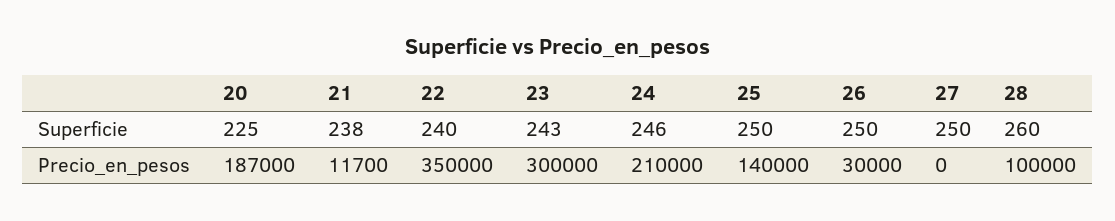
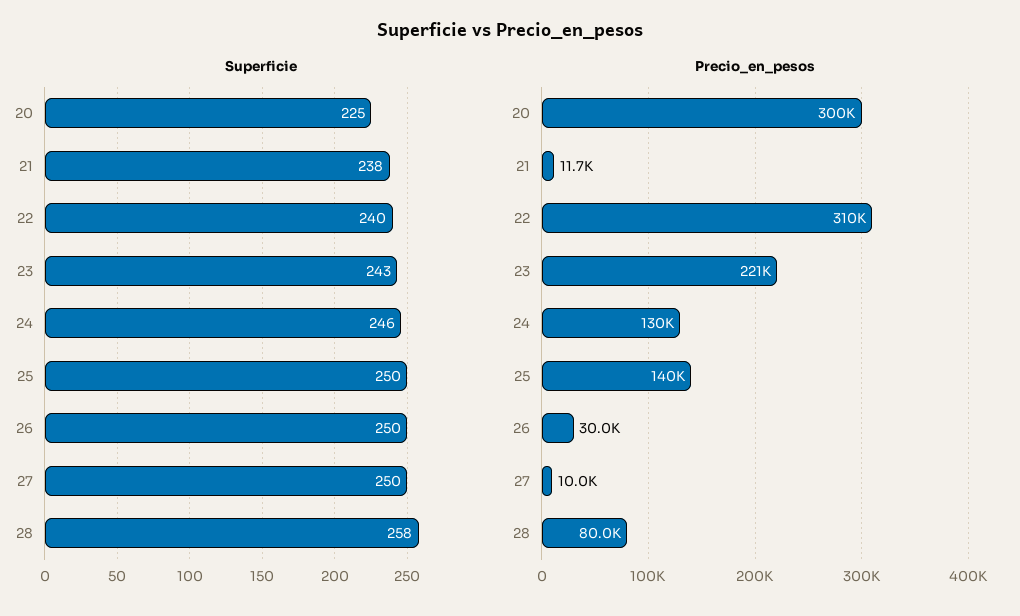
  {
    "Superficie": {
      "20": 225,
      "21": 238,
      "22": 240,
      "23": 243,
      "24": 246,
      "25": 250,
      "26": 250,
      "27": 250,
-     "28": 260
+     "28": 258
    },
    "Precio_en_pesos": {
-     "20": 187000,
+     "20": 300000,
      "21": 11700,
-     "22": 350000,
+     "22": 310000,
-     "23": 300000,
+     "23": 221000,
-     "24": 210000,
+     "24": 130000,
      "25": 140000,
      "26": 30000,
-     "27": 0,
+     "27": 10000,
-     "28": 100000
+     "28": 80000
    }
  }

